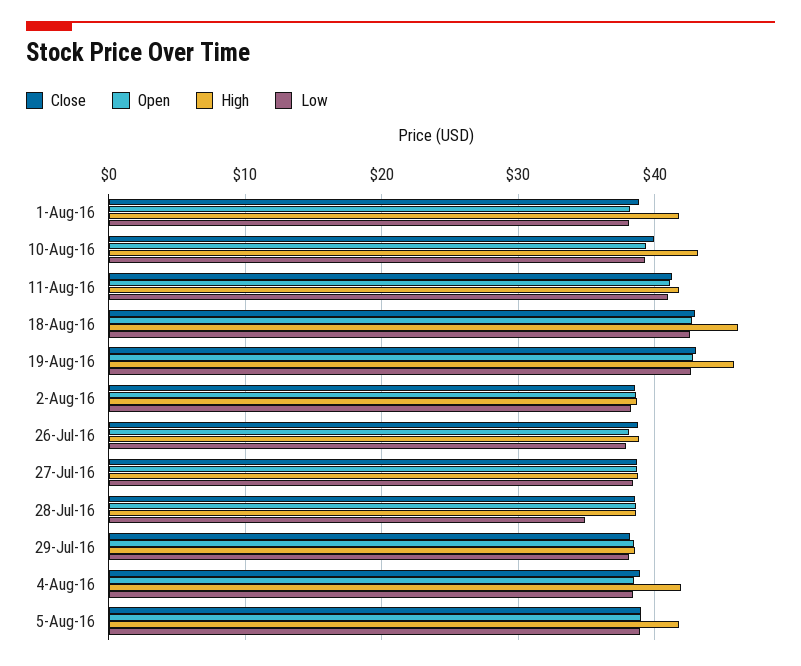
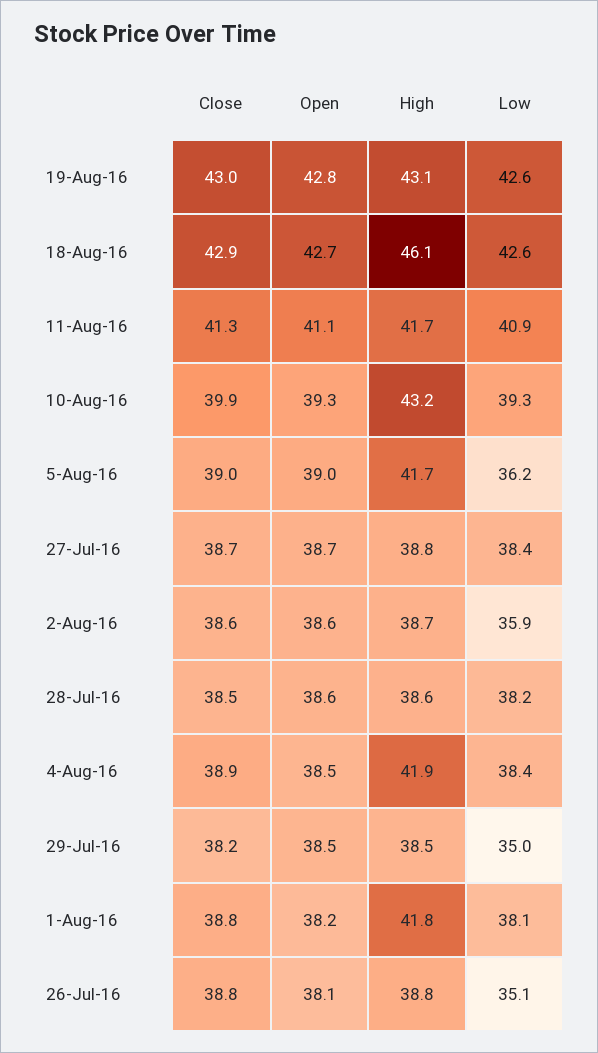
  {
    "Close": {
      "1-Aug-16": 38.8,
      "10-Aug-16": 39.9,
      "11-Aug-16": 41.3,
      "18-Aug-16": 42.9,
      "19-Aug-16": 43,
      "2-Aug-16": 38.6,
      "26-Jul-16": 38.8,
      "27-Jul-16": 38.7,
      "28-Jul-16": 38.5,
      "29-Jul-16": 38.2,
      "4-Aug-16": 38.9,
      "5-Aug-16": 39
    },
    "Open": {
      "1-Aug-16": 38.2,
      "10-Aug-16": 39.3,
      "11-Aug-16": 41.1,
      "18-Aug-16": 42.7,
      "19-Aug-16": 42.8,
      "2-Aug-16": 38.6,
      "26-Jul-16": 38.1,
      "27-Jul-16": 38.7,
      "28-Jul-16": 38.6,
      "29-Jul-16": 38.5,
      "4-Aug-16": 38.5,
      "5-Aug-16": 39
    },
    "High": {
      "1-Aug-16": 41.8,
      "10-Aug-16": 43.2,
      "11-Aug-16": 41.7,
      "18-Aug-16": 46.1,
-     "19-Aug-16": 46,
+     "19-Aug-16": 43.1,
      "2-Aug-16": 38.7,
      "26-Jul-16": 38.8,
      "27-Jul-16": 38.8,
      "28-Jul-16": 38.6,
      "29-Jul-16": 38.5,
      "4-Aug-16": 41.9,
      "5-Aug-16": 41.7
    },
    "Low": {
      "1-Aug-16": 38.1,
      "10-Aug-16": 39.3,
      "11-Aug-16": 40.9,
      "18-Aug-16": 42.6,
      "19-Aug-16": 42.6,
-     "2-Aug-16": 38,
+     "2-Aug-16": 35.9,
-     "26-Jul-16": 38,
+     "26-Jul-16": 35.1,
      "27-Jul-16": 38.4,
-     "28-Jul-16": 35,
+     "28-Jul-16": 38.2,
-     "29-Jul-16": 38,
+     "29-Jul-16": 35,
      "4-Aug-16": 38.4,
-     "5-Aug-16": 39
+     "5-Aug-16": 36.2
    }
  }

